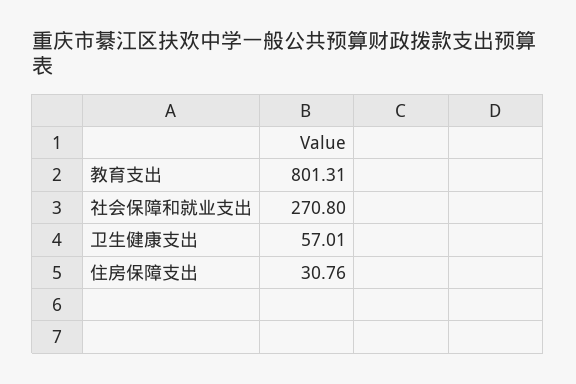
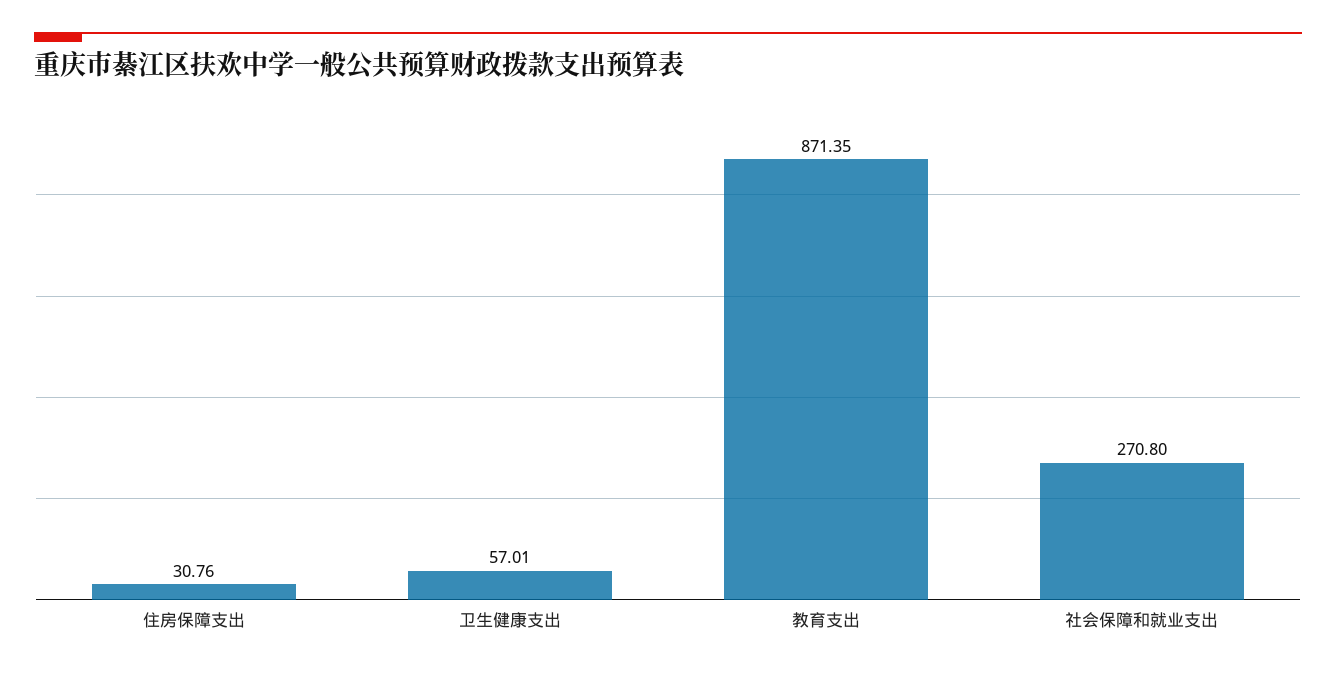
  {
-   "教育支出": 801.31,
+   "教育支出": 871.35,
    "社会保障和就业支出": 270.8,
    "卫生健康支出": 57.01,
    "住房保障支出": 30.76
  }

